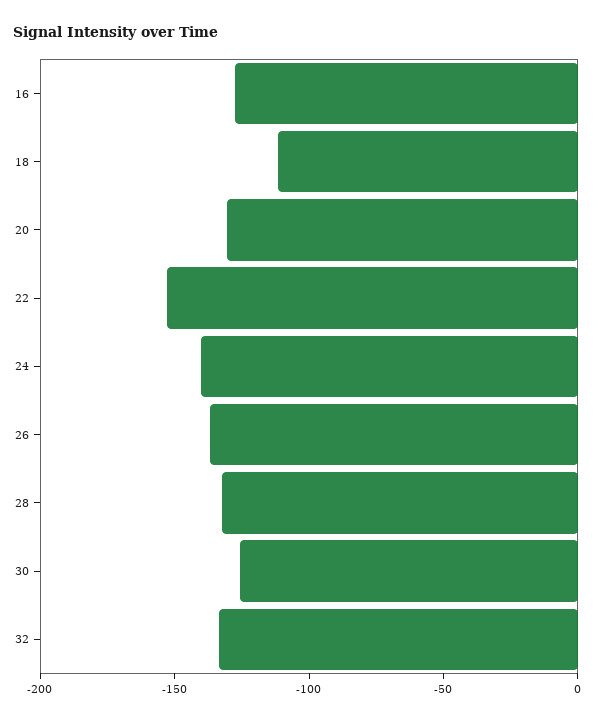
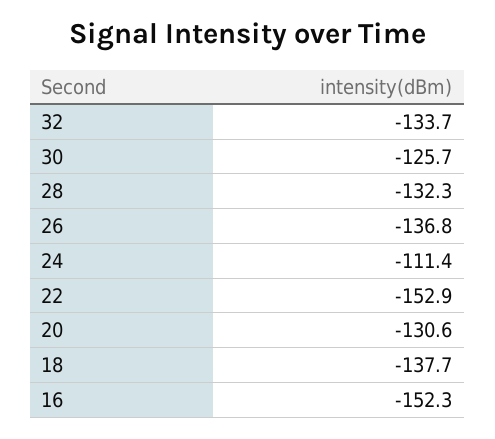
  {
-   "16": -130,
+   "16": -152.3,
-   "18": -110,
+   "18": -137.7,
    "20": -130.6,
    "22": -152.9,
-   "24": -140,
+   "24": -111.4,
    "26": -136.8,
    "28": -132.3,
    "30": -125.7,
    "32": -133.7
  }

